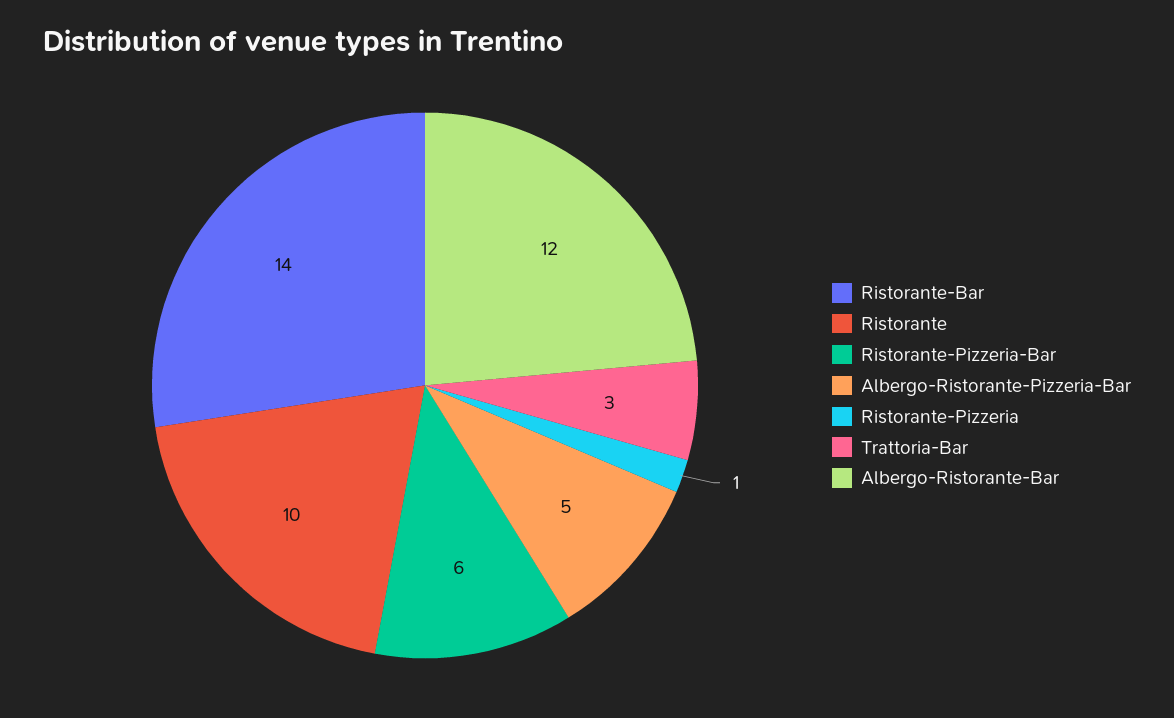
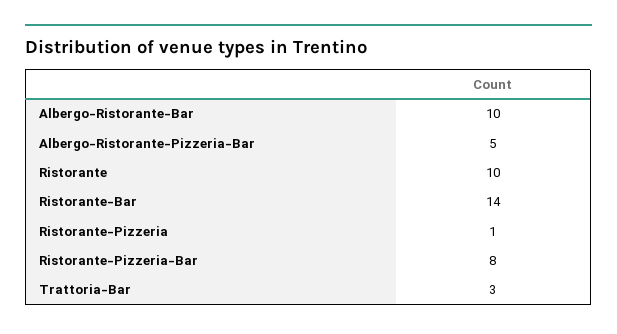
  {
    "Ristorante-Bar": 14,
    "Ristorante": 10,
-   "Ristorante-Pizzeria-Bar": 6,
+   "Ristorante-Pizzeria-Bar": 8,
    "Albergo-Ristorante-Pizzeria-Bar": 5,
    "Ristorante-Pizzeria": 1,
    "Trattoria-Bar": 3,
-   "Albergo-Ristorante-Bar": 12
+   "Albergo-Ristorante-Bar": 10
  }

